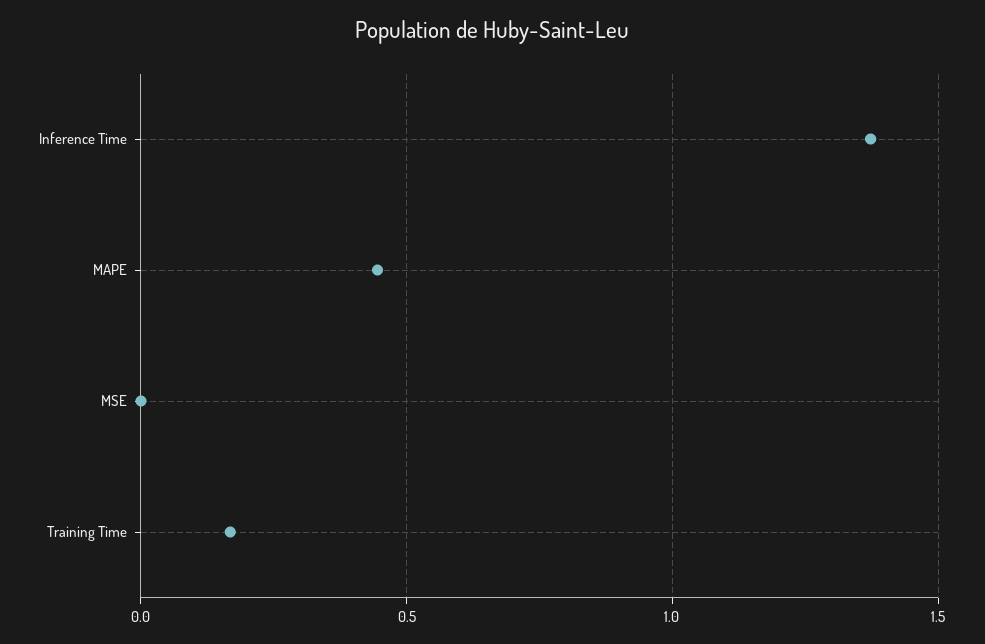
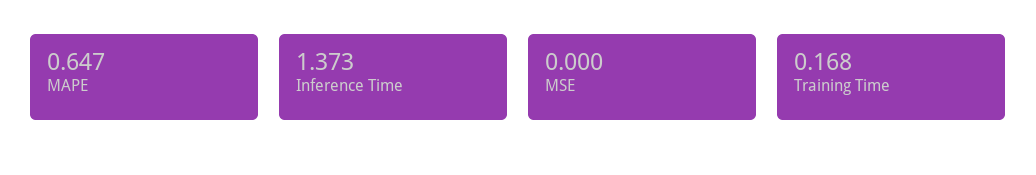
  {
    "Inference Time": 1.373,
-   "MAPE": 0.45,
+   "MAPE": 0.647,
    "MSE": 0,
    "Training Time": 0.168
  }

